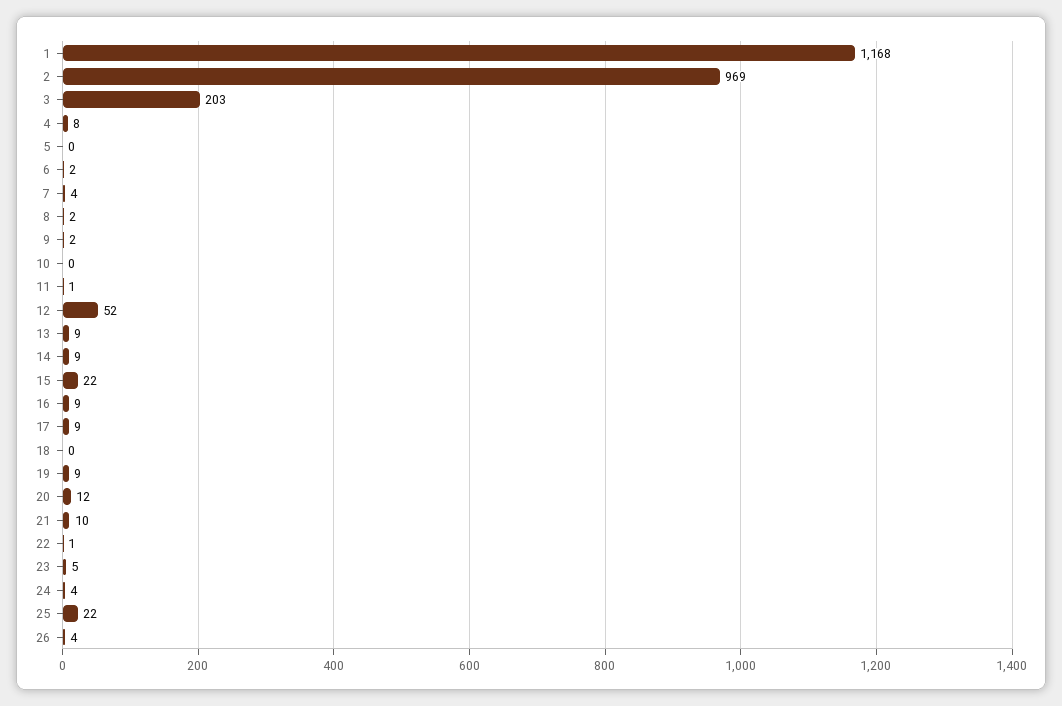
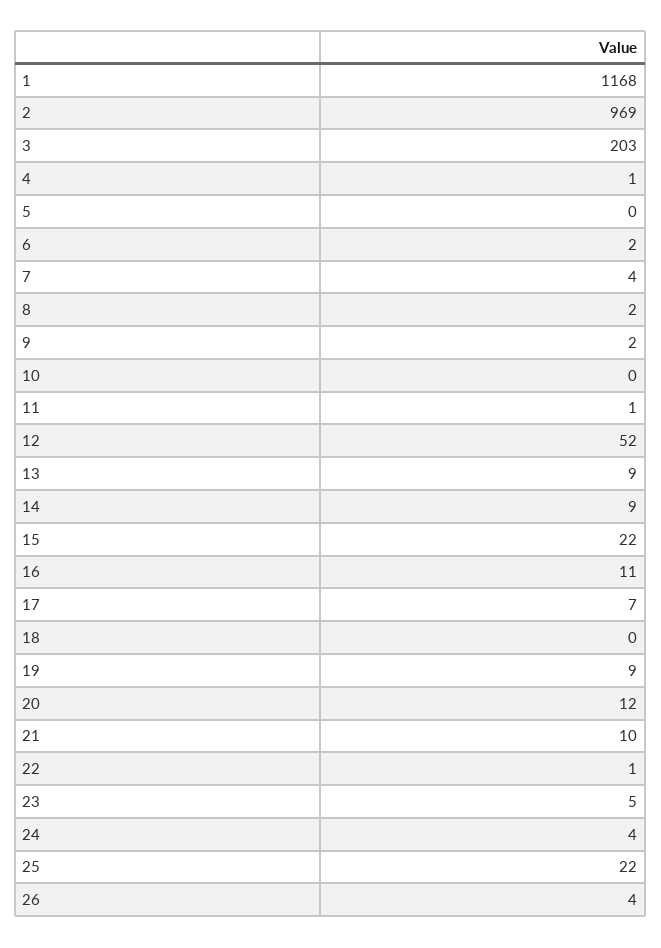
  {
    "1": 1168,
    "2": 969,
    "3": 203,
-   "4": 8,
+   "4": 1,
    "5": 0,
    "6": 2,
    "7": 4,
    "8": 2,
    "9": 2,
    "10": 0,
    "11": 1,
    "12": 52,
    "13": 9,
    "14": 9,
    "15": 22,
-   "16": 9,
+   "16": 11,
-   "17": 9,
+   "17": 7,
    "18": 0,
    "19": 9,
    "20": 12,
    "21": 10,
    "22": 1,
    "23": 5,
    "24": 4,
    "25": 22,
    "26": 4
  }

